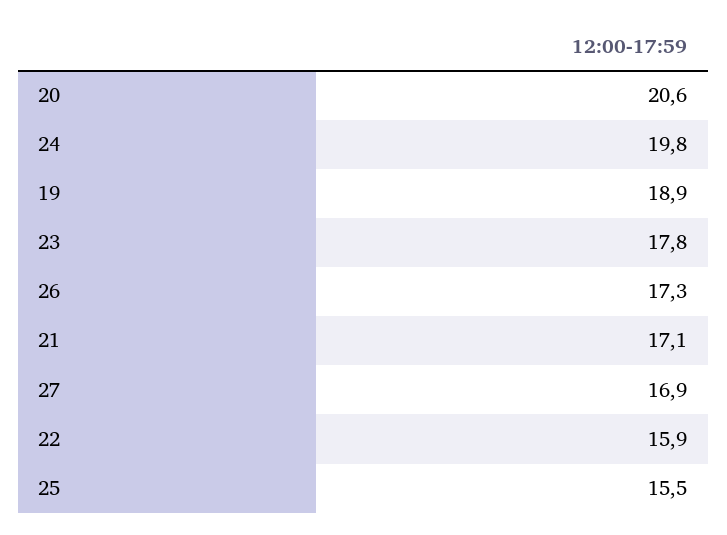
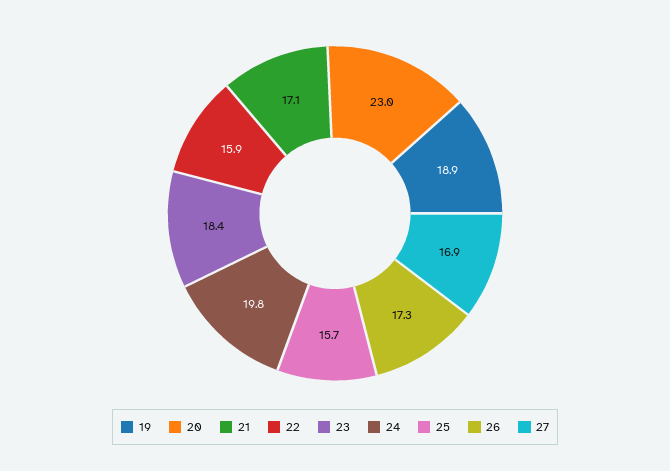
  {
-   "20": 20.6,
+   "20": 23,
    "24": 19.8,
    "19": 18.9,
-   "23": 17.8,
+   "23": 18.4,
    "26": 17.3,
    "21": 17.1,
    "27": 16.9,
    "22": 15.9,
-   "25": 15.5
+   "25": 15.7
  }

